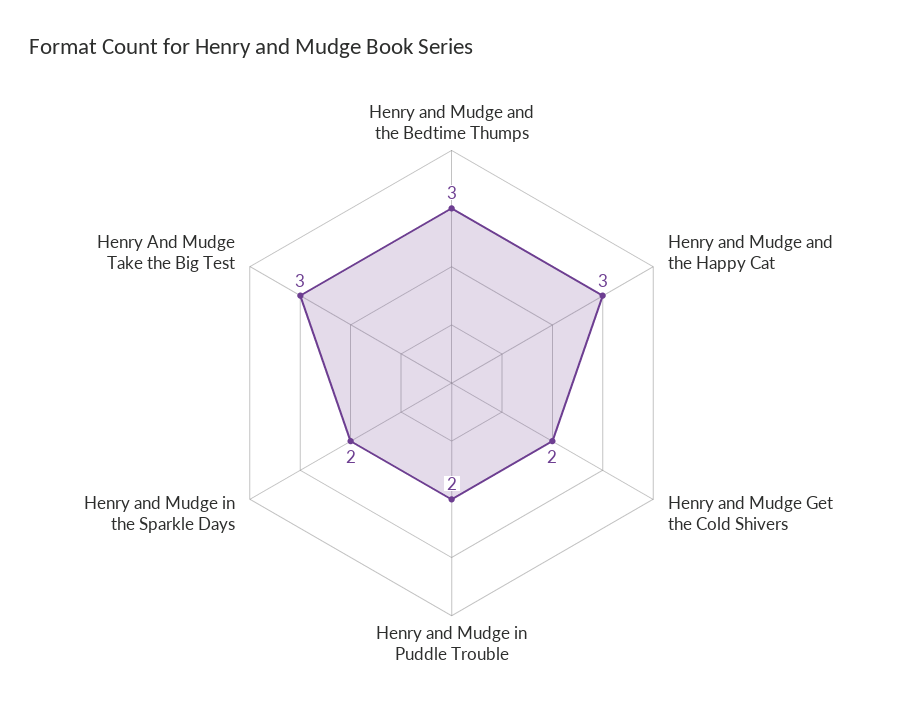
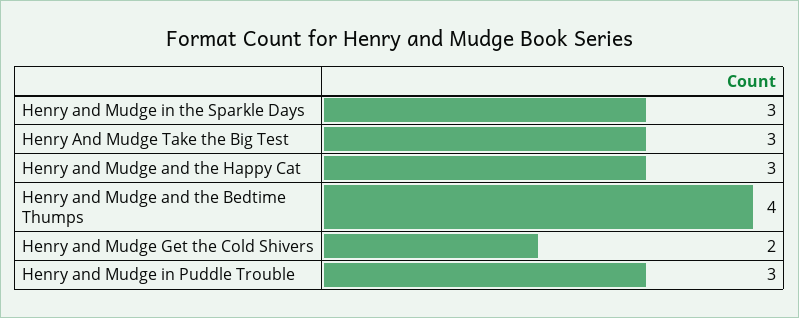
  {
-   "Henry and Mudge and the Bedtime Thumps": 3,
+   "Henry and Mudge and the Bedtime Thumps": 4,
    "Henry and Mudge and the Happy Cat": 3,
    "Henry and Mudge Get the Cold Shivers": 2,
-   "Henry and Mudge in Puddle Trouble": 2,
+   "Henry and Mudge in Puddle Trouble": 3,
-   "Henry and Mudge in the Sparkle Days": 2,
+   "Henry and Mudge in the Sparkle Days": 3,
    "Henry And Mudge Take the Big Test": 3
  }

